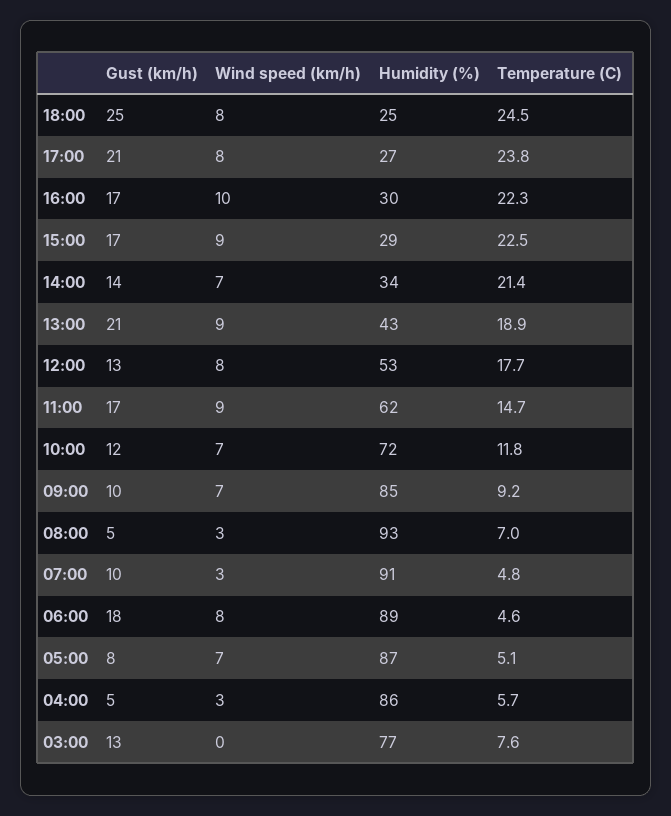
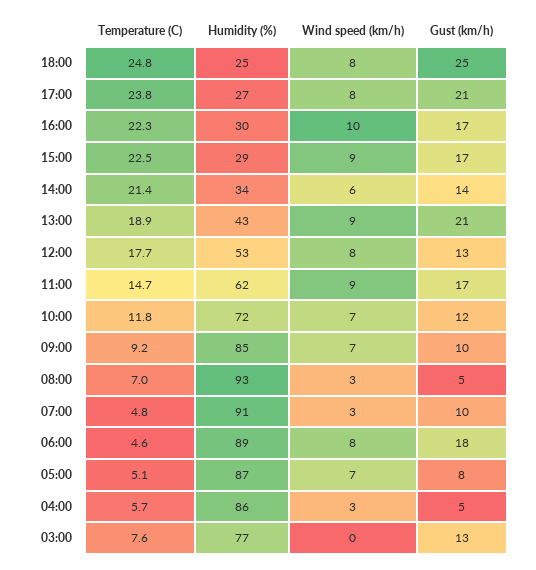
  {
    "Gust (km/h)": {
      "18:00": 25,
      "17:00": 21,
      "16:00": 17,
      "15:00": 17,
      "14:00": 14,
      "13:00": 21,
      "12:00": 13,
      "11:00": 17,
      "10:00": 12,
      "09:00": 10,
      "08:00": 5,
      "07:00": 10,
      "06:00": 18,
      "05:00": 8,
      "04:00": 5,
      "03:00": 13
    },
    "Wind speed (km/h)": {
      "18:00": 8,
      "17:00": 8,
      "16:00": 10,
      "15:00": 9,
-     "14:00": 7,
+     "14:00": 6,
      "13:00": 9,
      "12:00": 8,
      "11:00": 9,
      "10:00": 7,
      "09:00": 7,
      "08:00": 3,
      "07:00": 3,
      "06:00": 8,
      "05:00": 7,
      "04:00": 3,
      "03:00": 0
    },
    "Humidity (%)": {
      "18:00": 25,
      "17:00": 27,
      "16:00": 30,
      "15:00": 29,
      "14:00": 34,
      "13:00": 43,
      "12:00": 53,
      "11:00": 62,
      "10:00": 72,
      "09:00": 85,
      "08:00": 93,
      "07:00": 91,
      "06:00": 89,
      "05:00": 87,
      "04:00": 86,
      "03:00": 77
    },
    "Temperature (C)": {
-     "18:00": 24.5,
+     "18:00": 24.8,
      "17:00": 23.8,
      "16:00": 22.3,
      "15:00": 22.5,
      "14:00": 21.4,
      "13:00": 18.9,
      "12:00": 17.7,
      "11:00": 14.7,
      "10:00": 11.8,
      "09:00": 9.2,
      "08:00": 7,
      "07:00": 4.8,
      "06:00": 4.6,
      "05:00": 5.1,
      "04:00": 5.7,
      "03:00": 7.6
    }
  }

